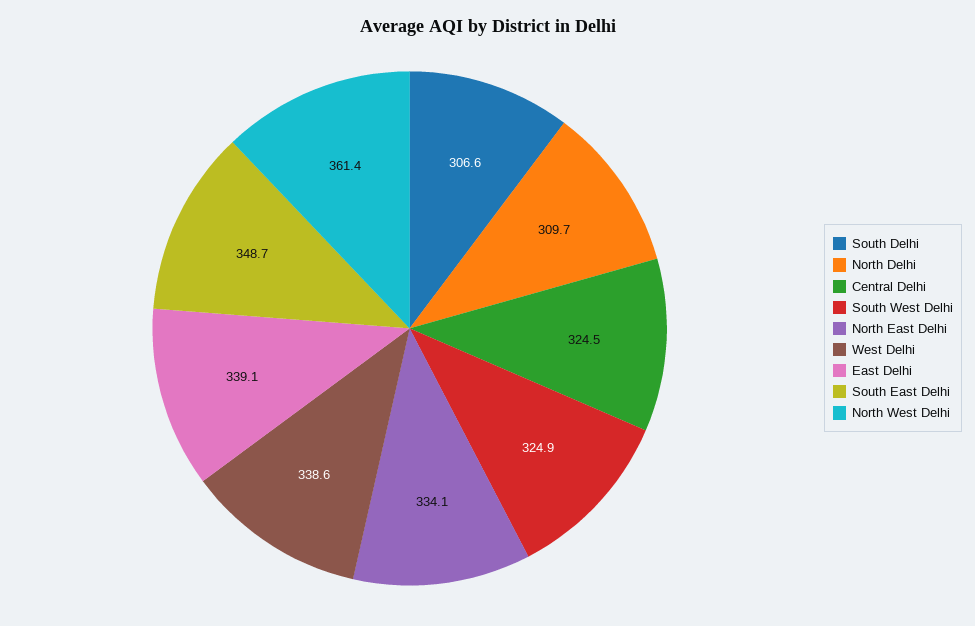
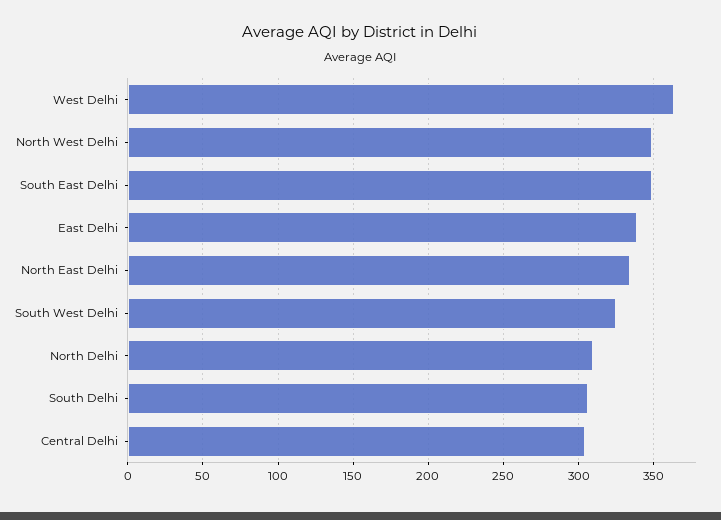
  {
    "South Delhi": 306.6,
    "North Delhi": 309.7,
-   "Central Delhi": 324.5,
+   "Central Delhi": 305,
    "South West Delhi": 324.9,
    "North East Delhi": 334.1,
-   "West Delhi": 338.6,
+   "West Delhi": 365,
    "East Delhi": 339.1,
    "South East Delhi": 348.7,
-   "North West Delhi": 361.4
+   "North West Delhi": 350
  }

